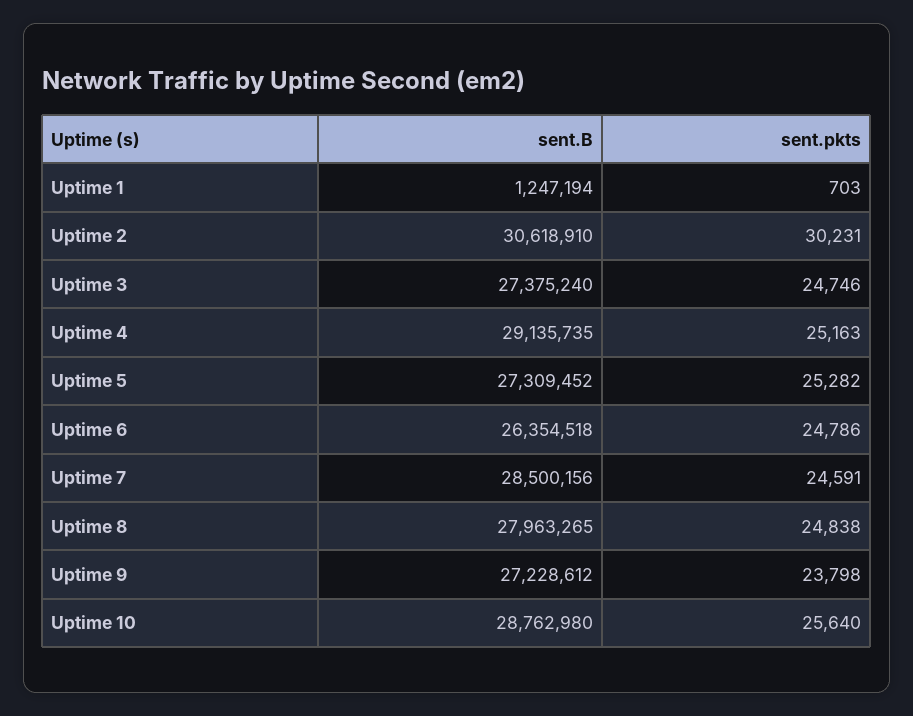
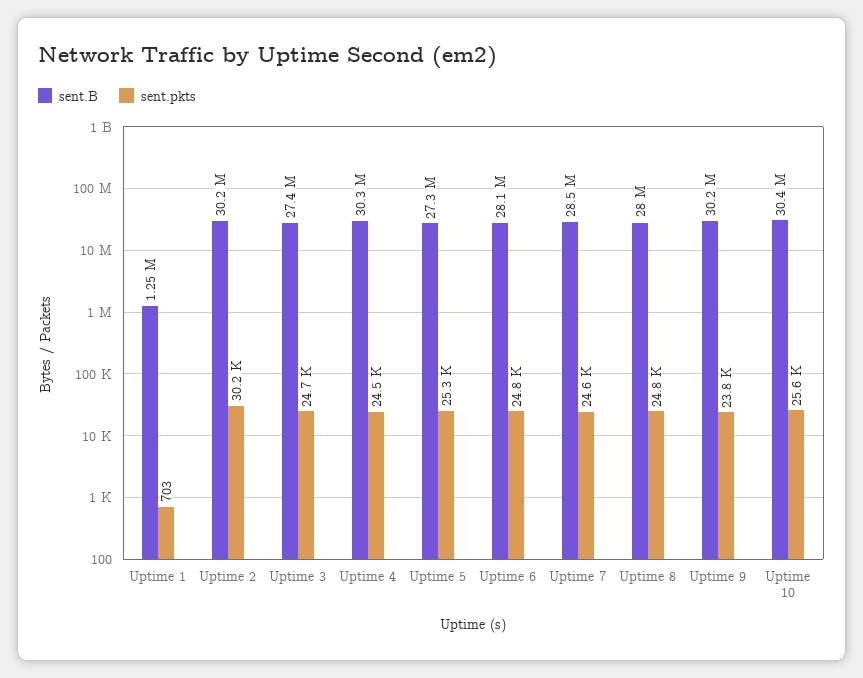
  {
    "sent.B": {
      "Uptime 1": 1247194,
-     "Uptime 2": 30618910,
+     "Uptime 2": 30200000,
      "Uptime 3": 27375240,
-     "Uptime 4": 29135735,
+     "Uptime 4": 30300000,
      "Uptime 5": 27309452,
-     "Uptime 6": 26354518,
+     "Uptime 6": 28100000,
      "Uptime 7": 28500156,
      "Uptime 8": 27963265,
-     "Uptime 9": 27228612,
+     "Uptime 9": 30200000,
-     "Uptime 10": 28762980
+     "Uptime 10": 30400000
    },
    "sent.pkts": {
      "Uptime 1": 703,
      "Uptime 2": 30231,
      "Uptime 3": 24746,
-     "Uptime 4": 25163,
+     "Uptime 4": 24500,
      "Uptime 5": 25282,
      "Uptime 6": 24786,
      "Uptime 7": 24591,
      "Uptime 8": 24838,
      "Uptime 9": 23798,
      "Uptime 10": 25640
    }
  }

